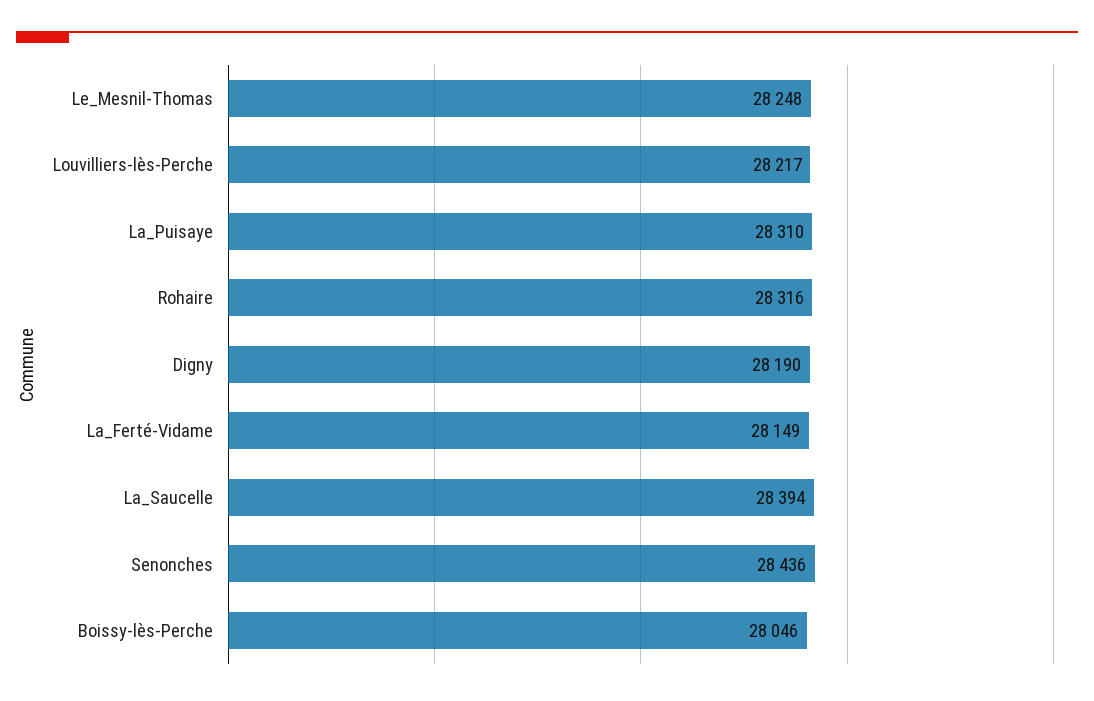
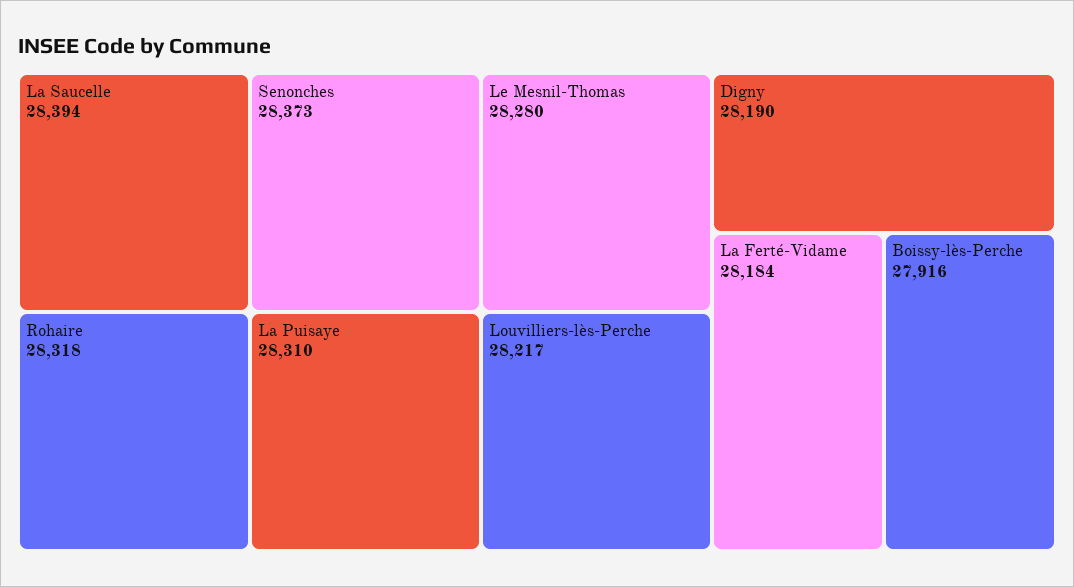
  {
-   "Le_Mesnil-Thomas": 28248,
+   "Le_Mesnil-Thomas": 28280,
    "Louvilliers-lès-Perche": 28217,
    "La_Puisaye": 28310,
-   "Rohaire": 28316,
+   "Rohaire": 28318,
    "Digny": 28190,
-   "La_Ferté-Vidame": 28149,
+   "La_Ferté-Vidame": 28184,
    "La_Saucelle": 28394,
-   "Senonches": 28436,
+   "Senonches": 28373,
-   "Boissy-lès-Perche": 28046
+   "Boissy-lès-Perche": 27916
  }

